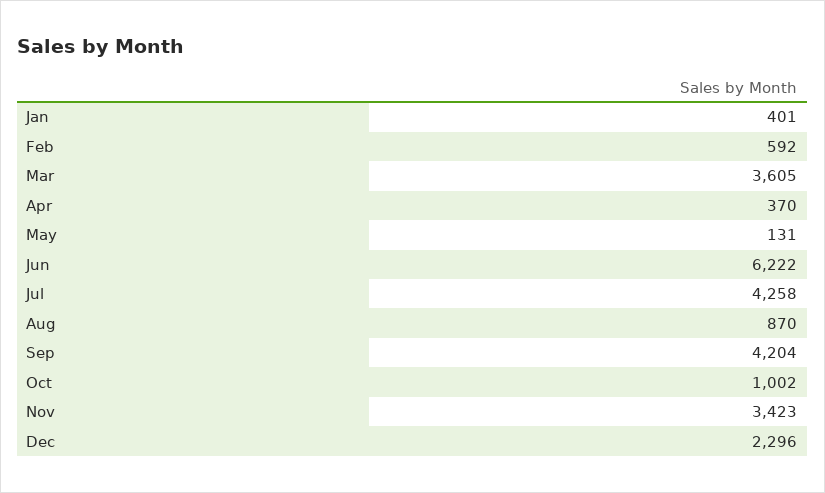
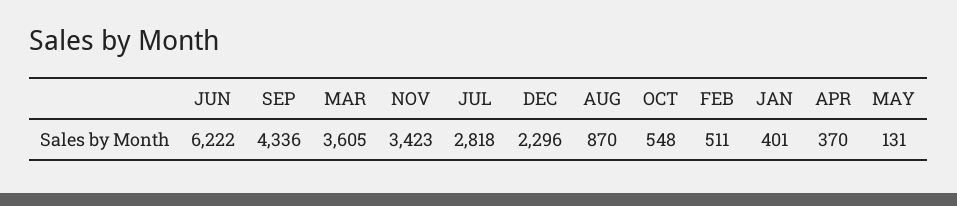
  {
    "Jan": 401,
-   "Feb": 592,
+   "Feb": 511,
    "Mar": 3605,
    "Apr": 370,
    "May": 131,
    "Jun": 6222,
-   "Jul": 4258,
+   "Jul": 2818,
    "Aug": 870,
-   "Sep": 4204,
+   "Sep": 4336,
-   "Oct": 1002,
+   "Oct": 548,
    "Nov": 3423,
    "Dec": 2296
  }

